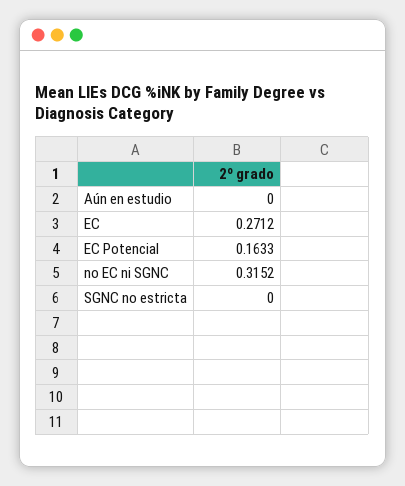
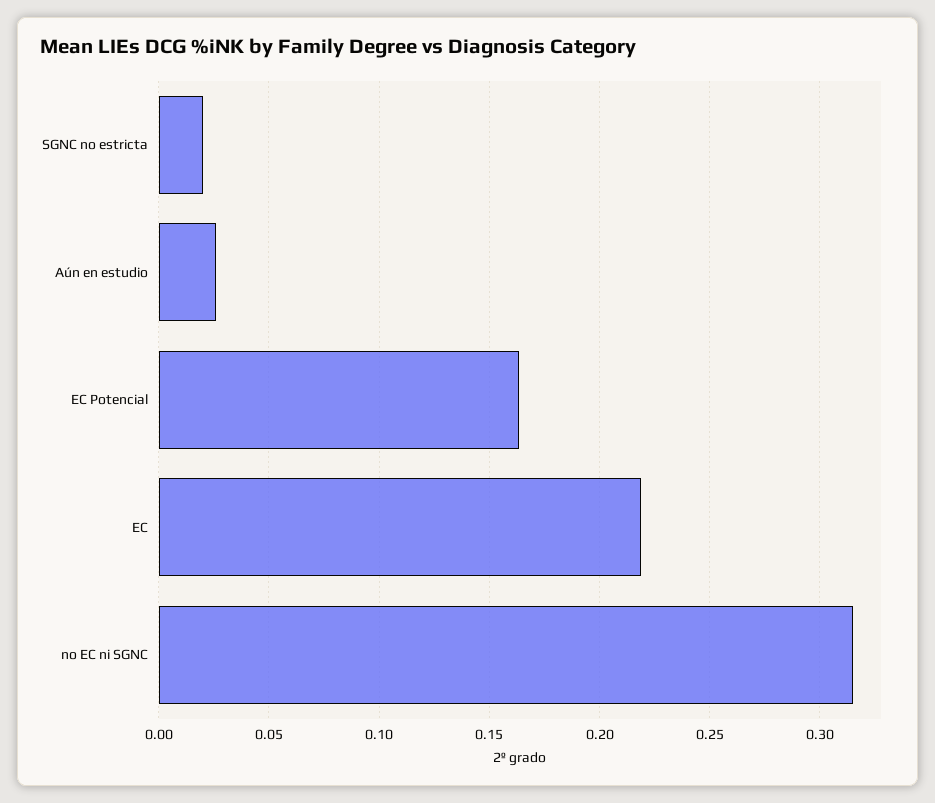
  {
-   "Aún en estudio": 0,
+   "Aún en estudio": 0.025,
-   "EC": 0.2712,
+   "EC": 0.22,
    "EC Potencial": 0.1633,
    "no EC ni SGNC": 0.3152,
-   "SGNC no estricta": 0
+   "SGNC no estricta": 0.02
  }

